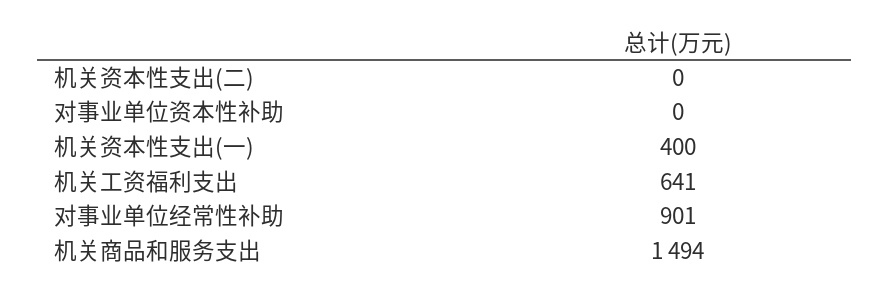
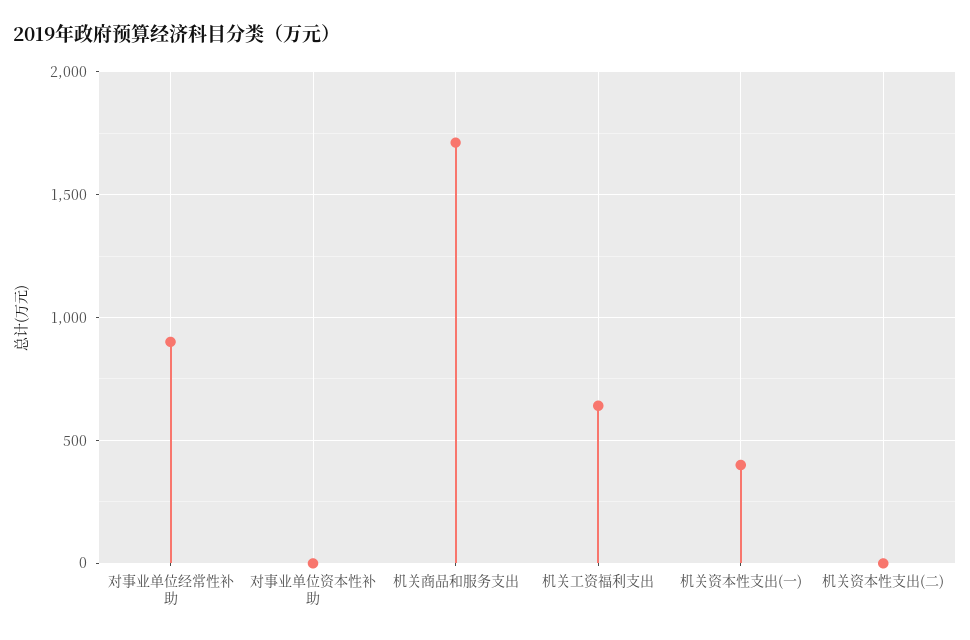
  {
    "机关资本性支出(二)": 0,
    "对事业单位资本性补助": 0,
    "机关资本性支出(一)": 400,
    "机关工资福利支出": 641,
    "对事业单位经常性补助": 901,
-   "机关商品和服务支出": 1494
+   "机关商品和服务支出": 1700
  }

